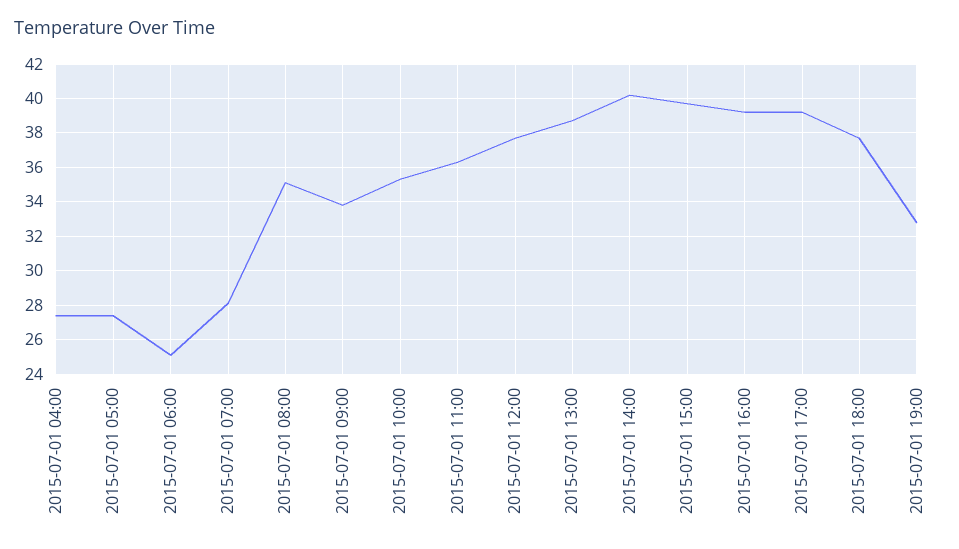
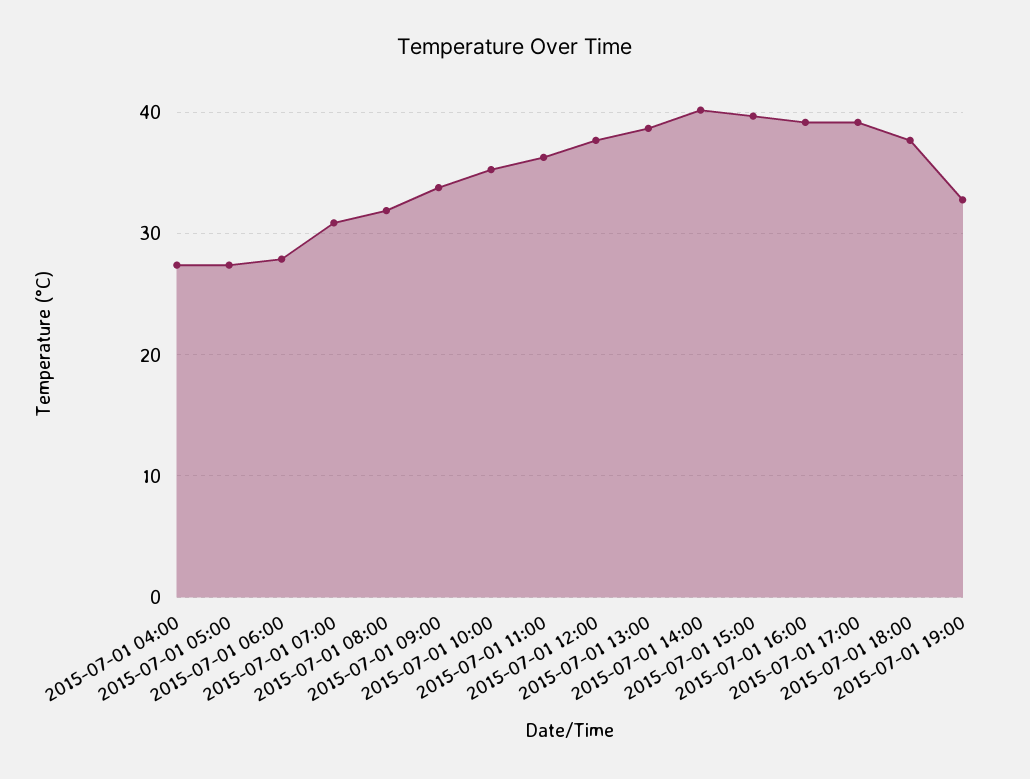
  {
    "2015-07-01 04:00": 27.5,
    "2015-07-01 05:00": 27.5,
-   "2015-07-01 06:00": 25,
+   "2015-07-01 06:00": 28,
-   "2015-07-01 07:00": 28,
+   "2015-07-01 07:00": 31,
-   "2015-07-01 08:00": 35,
+   "2015-07-01 08:00": 32,
    "2015-07-01 09:00": 34,
    "2015-07-01 10:00": 35.5,
    "2015-07-01 11:00": 36.5,
    "2015-07-01 12:00": 37.5,
    "2015-07-01 13:00": 38.5,
    "2015-07-01 14:00": 40,
    "2015-07-01 15:00": 39.5,
    "2015-07-01 16:00": 39,
    "2015-07-01 17:00": 39,
    "2015-07-01 18:00": 37.5,
    "2015-07-01 19:00": 33
  }

